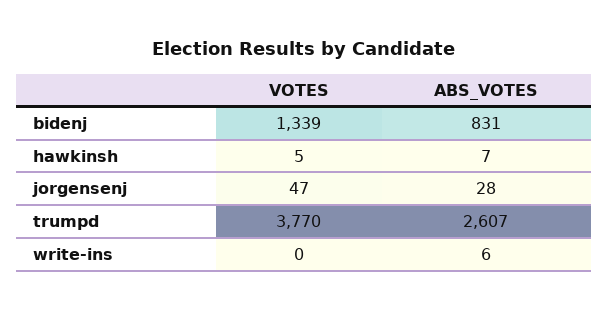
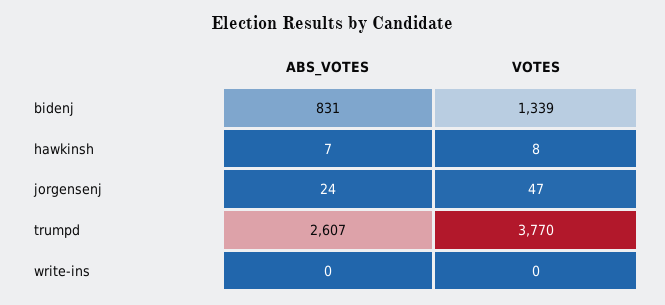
  {
    "VOTES": {
      "bidenj": 1339,
-     "hawkinsh": 5,
+     "hawkinsh": 8,
      "jorgensenj": 47,
      "trumpd": 3770,
      "write-ins": 0
    },
    "ABS_VOTES": {
      "bidenj": 831,
      "hawkinsh": 7,
-     "jorgensenj": 28,
+     "jorgensenj": 24,
      "trumpd": 2607,
-     "write-ins": 6
+     "write-ins": 0
    }
  }

